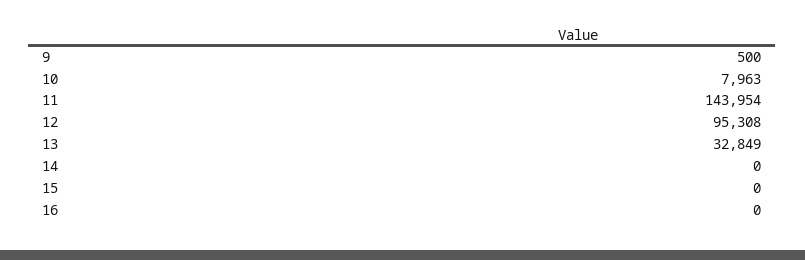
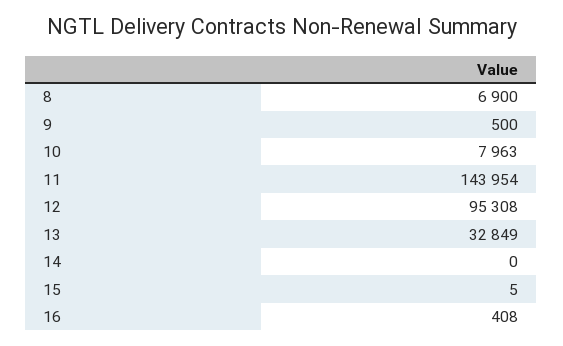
  {
    "9": 500,
    "10": 7963,
    "11": 143954,
    "12": 95308,
    "13": 32849,
    "14": 0,
-   "15": 0,
+   "15": 5,
-   "16": 0
+   "16": 408,
+   "8": 6900
  }

